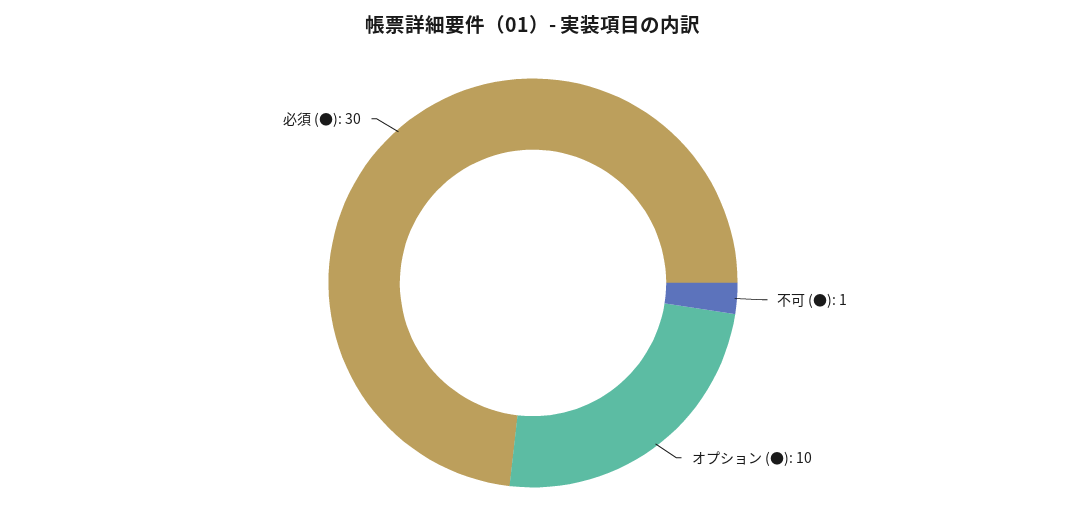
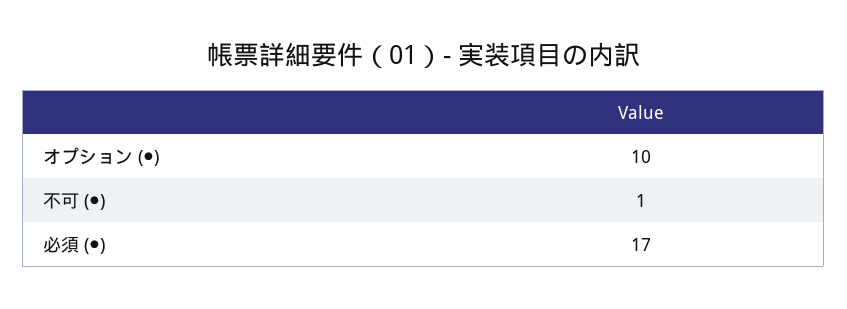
  {
    "不可 (●)": 1,
    "オプション (●)": 10,
-   "必須 (●)": 30
+   "必須 (●)": 17
  }

